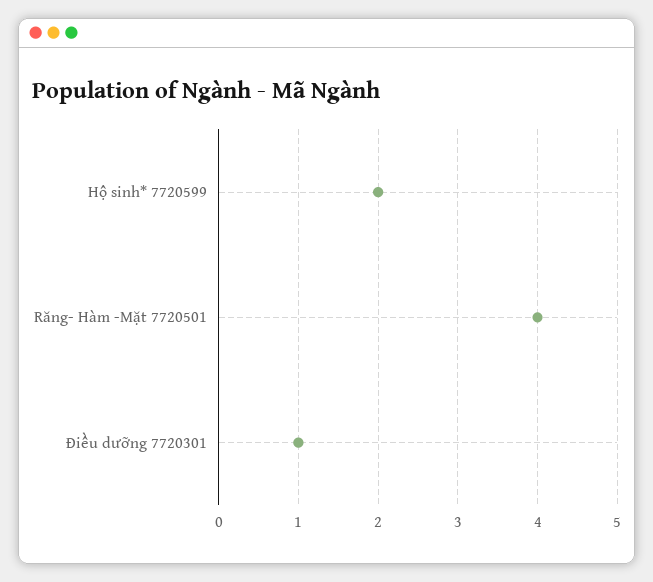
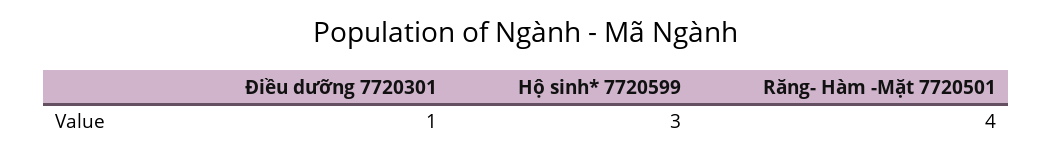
  {
-   "Hộ sinh* 7720599": 2,
+   "Hộ sinh* 7720599": 3,
    "Răng- Hàm -Mặt 7720501": 4,
    "Điều dưỡng 7720301": 1
  }

